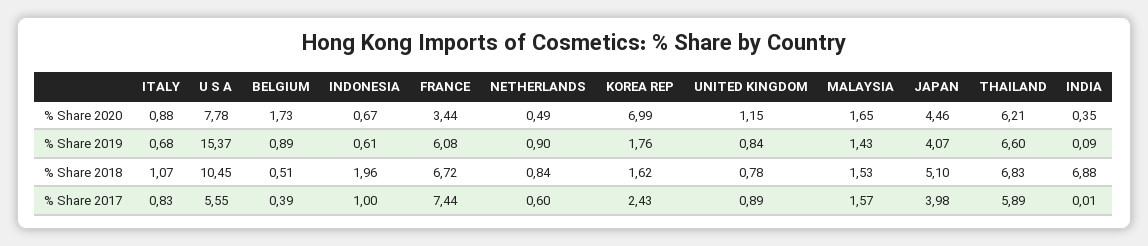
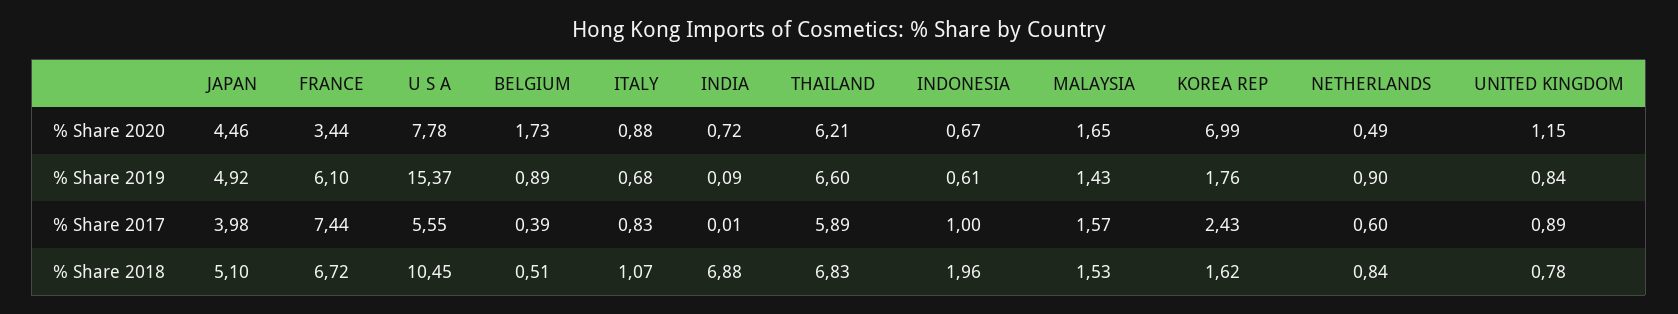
  {
    "ITALY": {
      "% Share 2020": 0.88,
      "% Share 2019": 0.68,
      "% Share 2018": 1.07,
      "% Share 2017": 0.83
    },
    "U S A": {
      "% Share 2020": 7.78,
      "% Share 2019": 15.37,
      "% Share 2018": 10.45,
      "% Share 2017": 5.55
    },
    "BELGIUM": {
      "% Share 2020": 1.73,
      "% Share 2019": 0.89,
      "% Share 2018": 0.51,
      "% Share 2017": 0.39
    },
    "INDONESIA": {
      "% Share 2020": 0.67,
      "% Share 2019": 0.61,
      "% Share 2018": 1.96,
      "% Share 2017": 1
    },
    "FRANCE": {
      "% Share 2020": 3.44,
-     "% Share 2019": 6.08,
+     "% Share 2019": 6.1,
      "% Share 2018": 6.72,
      "% Share 2017": 7.44
    },
    "NETHERLANDS": {
      "% Share 2020": 0.49,
      "% Share 2019": 0.9,
      "% Share 2018": 0.84,
      "% Share 2017": 0.6
    },
    "KOREA REP": {
      "% Share 2020": 6.99,
      "% Share 2019": 1.76,
      "% Share 2018": 1.62,
      "% Share 2017": 2.43
    },
    "UNITED KINGDOM": {
      "% Share 2020": 1.15,
      "% Share 2019": 0.84,
      "% Share 2018": 0.78,
      "% Share 2017": 0.89
    },
    "MALAYSIA": {
      "% Share 2020": 1.65,
      "% Share 2019": 1.43,
      "% Share 2018": 1.53,
      "% Share 2017": 1.57
    },
    "JAPAN": {
      "% Share 2020": 4.46,
-     "% Share 2019": 4.07,
+     "% Share 2019": 4.92,
      "% Share 2018": 5.1,
      "% Share 2017": 3.98
    },
    "THAILAND": {
      "% Share 2020": 6.21,
      "% Share 2019": 6.6,
      "% Share 2018": 6.83,
      "% Share 2017": 5.89
    },
    "INDIA": {
-     "% Share 2020": 0.35,
+     "% Share 2020": 0.72,
      "% Share 2019": 0.09,
      "% Share 2018": 6.88,
      "% Share 2017": 0.01
    }
  }

